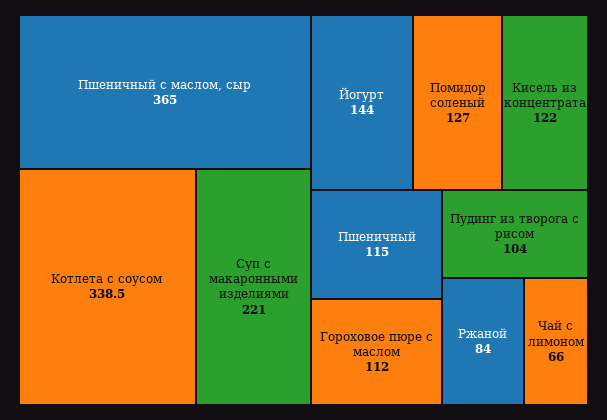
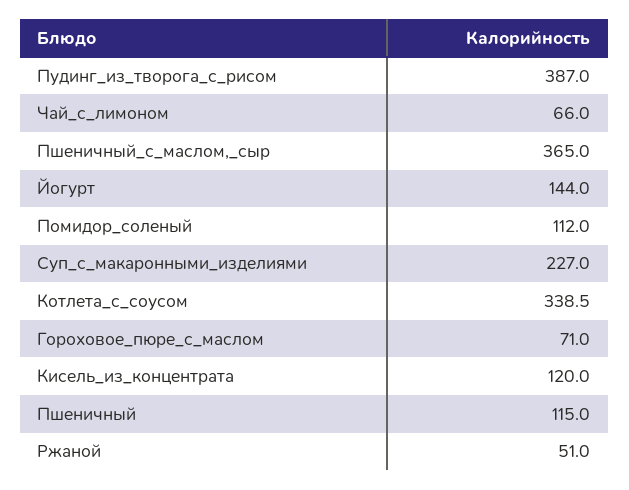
  {
    "Пшеничный с маслом, сыр": 365,
    "Котлета с соусом": 338.5,
-   "Суп с макаронными изделиями": 221,
+   "Суп с макаронными изделиями": 227,
    "Йогурт": 144,
-   "Помидор соленый": 127,
+   "Помидор соленый": 112,
-   "Кисель из концентрата": 122,
+   "Кисель из концентрата": 120,
    "Пшеничный": 115,
-   "Гороховое пюре с маслом": 112,
+   "Гороховое пюре с маслом": 71,
-   "Пудинг из творога с рисом": 104,
+   "Пудинг из творога с рисом": 387,
-   "Ржаной": 84,
+   "Ржаной": 51,
    "Чай с лимоном": 66
  }

